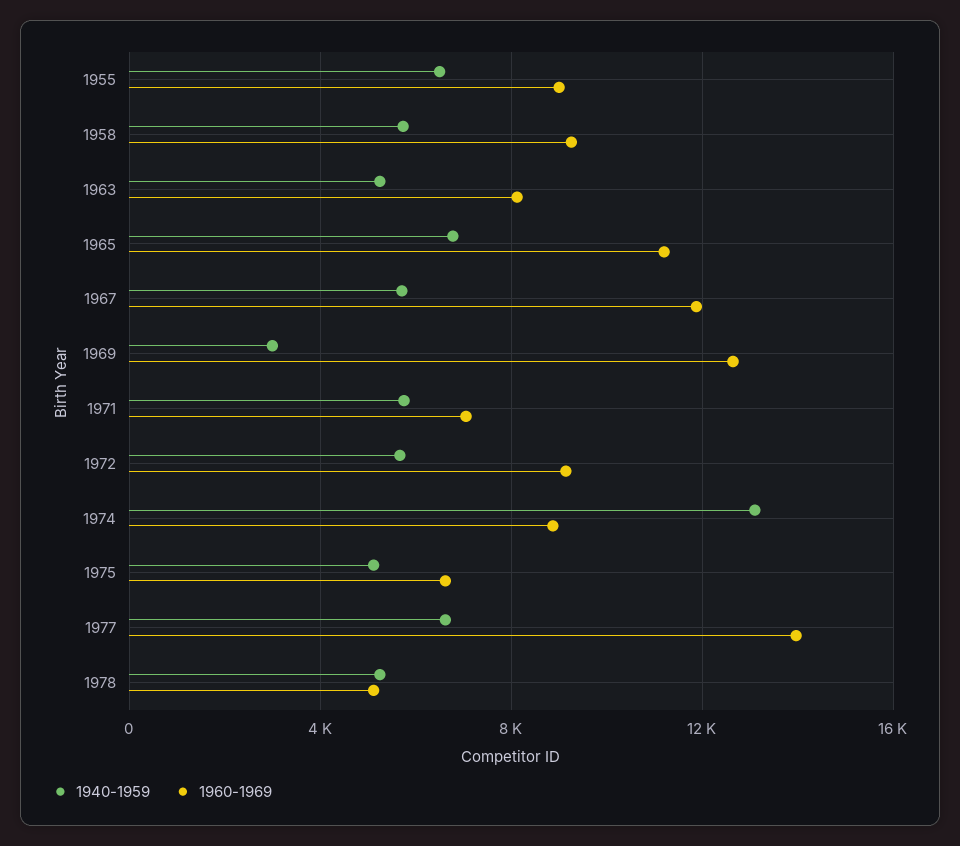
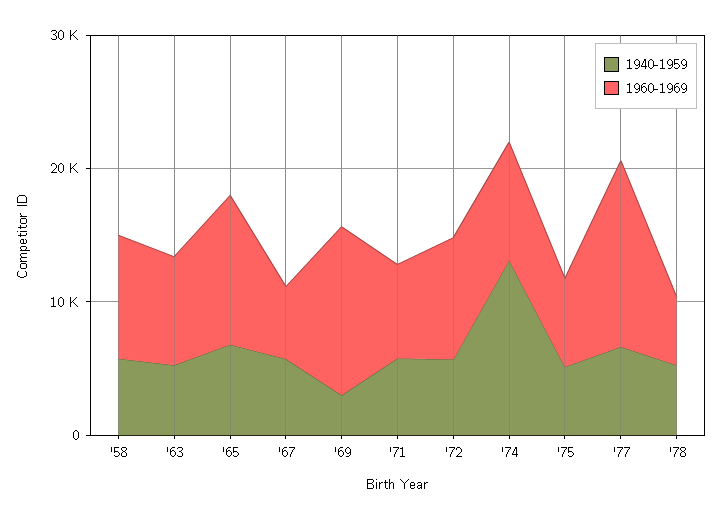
  {
    "1940-1959": {
-     "1955": 6500,
      "1958": 5500,
      "1963": 5500,
      "1965": 7000,
      "1967": 5500,
      "1969": 3000,
      "1971": 6000,
      "1972": 5500,
      "1974": 13000,
      "1975": 5000,
      "1977": 6500,
      "1978": 5500
    },
    "1960-1969": {
-     "1955": 9000,
      "1958": 9500,
      "1963": 8000,
      "1965": 11000,
-     "1967": 12000,
+     "1967": 6000,
      "1969": 12500,
      "1971": 7000,
      "1972": 9000,
      "1974": 9000,
      "1975": 6500,
      "1977": 14000,
      "1978": 5000
    }
  }

